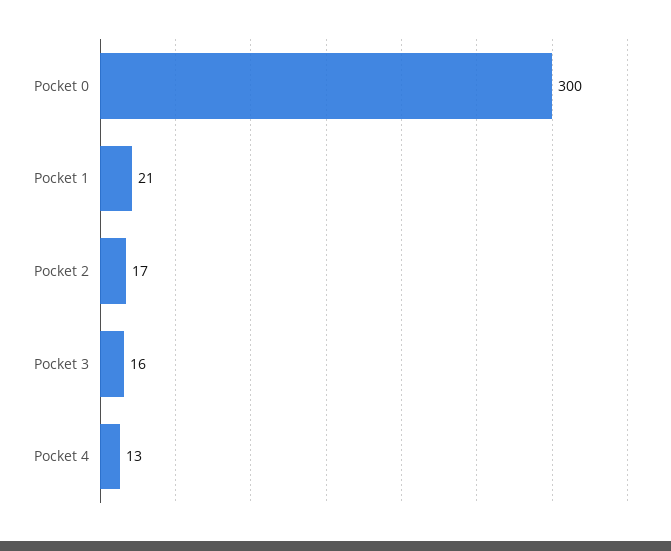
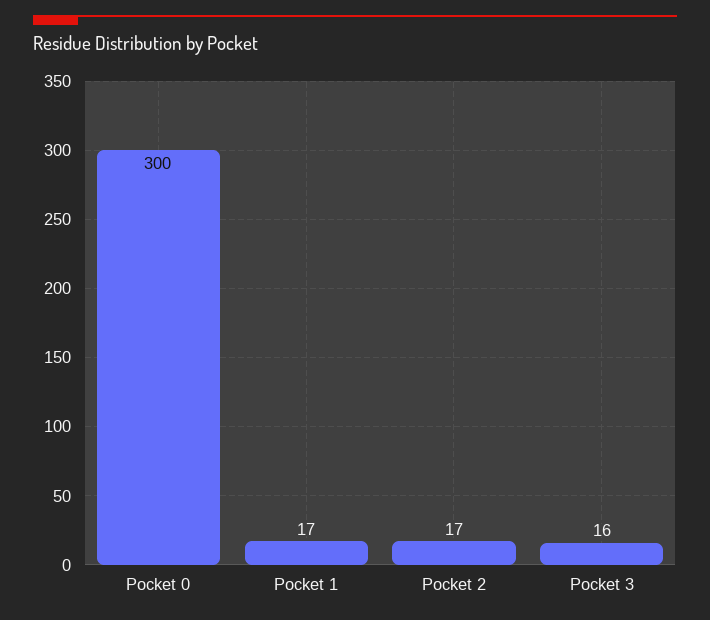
  {
    "Pocket 0": 300,
-   "Pocket 1": 21,
+   "Pocket 1": 17,
    "Pocket 2": 17,
-   "Pocket 3": 16,
+   "Pocket 3": 16
-   "Pocket 4": 13
  }

